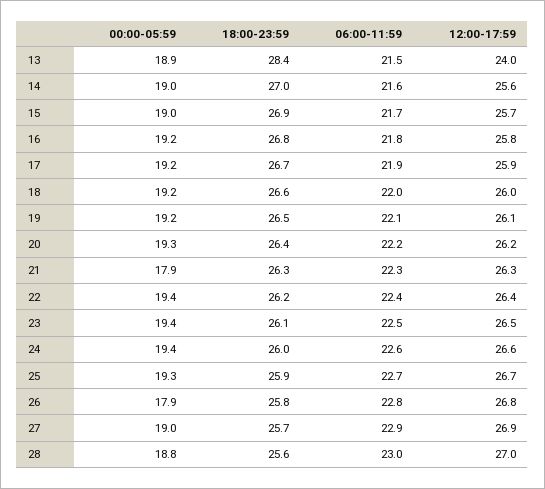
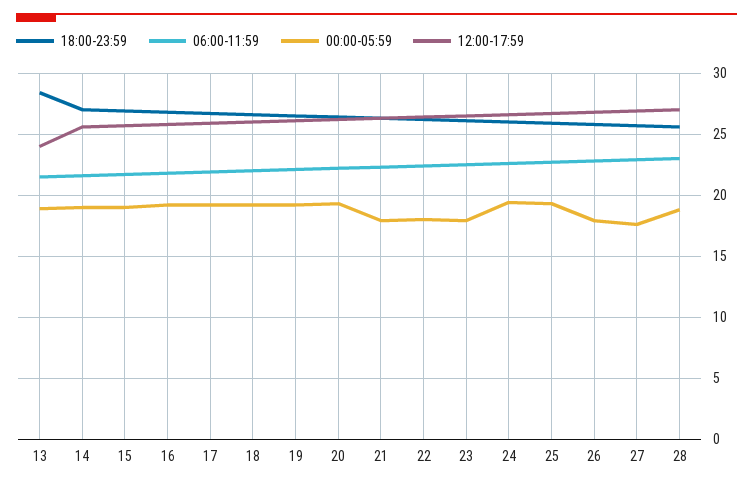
  {
    "00:00-05:59": {
      "13": 18.9,
      "14": 19,
      "15": 19,
      "16": 19.2,
      "17": 19.2,
      "18": 19.2,
      "19": 19.2,
      "20": 19.3,
      "21": 17.9,
-     "22": 19.4,
+     "22": 18,
-     "23": 19.4,
+     "23": 18,
      "24": 19.4,
      "25": 19.3,
      "26": 17.9,
-     "27": 19,
+     "27": 17.5,
      "28": 18.8
    },
    "18:00-23:59": {
      "13": 28.4,
      "14": 27,
      "15": 26.9,
      "16": 26.8,
      "17": 26.7,
      "18": 26.6,
      "19": 26.5,
      "20": 26.4,
      "21": 26.3,
      "22": 26.2,
      "23": 26.1,
      "24": 26,
      "25": 25.9,
      "26": 25.8,
      "27": 25.7,
      "28": 25.6
    },
    "06:00-11:59": {
      "13": 21.5,
      "14": 21.6,
      "15": 21.7,
      "16": 21.8,
      "17": 21.9,
      "18": 22,
      "19": 22.1,
      "20": 22.2,
      "21": 22.3,
      "22": 22.4,
      "23": 22.5,
      "24": 22.6,
      "25": 22.7,
      "26": 22.8,
      "27": 22.9,
      "28": 23
    },
    "12:00-17:59": {
      "13": 24,
      "14": 25.6,
      "15": 25.7,
      "16": 25.8,
      "17": 25.9,
      "18": 26,
      "19": 26.1,
      "20": 26.2,
      "21": 26.3,
      "22": 26.4,
      "23": 26.5,
      "24": 26.6,
      "25": 26.7,
      "26": 26.8,
      "27": 26.9,
      "28": 27
    }
  }

